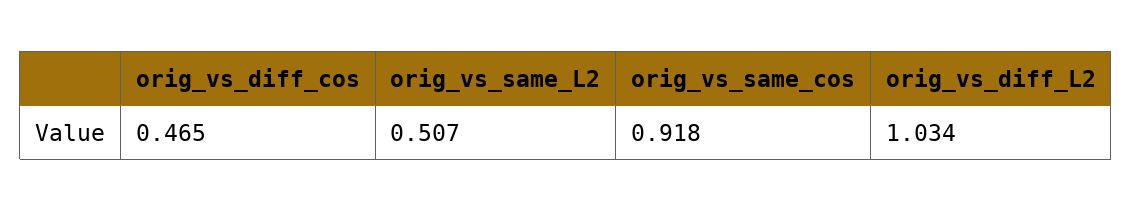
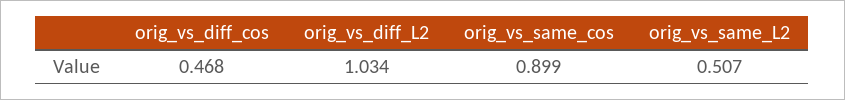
  {
-   "orig_vs_diff_cos": 0.465,
+   "orig_vs_diff_cos": 0.468,
    "orig_vs_same_L2": 0.507,
-   "orig_vs_same_cos": 0.918,
+   "orig_vs_same_cos": 0.899,
    "orig_vs_diff_L2": 1.034
  }

